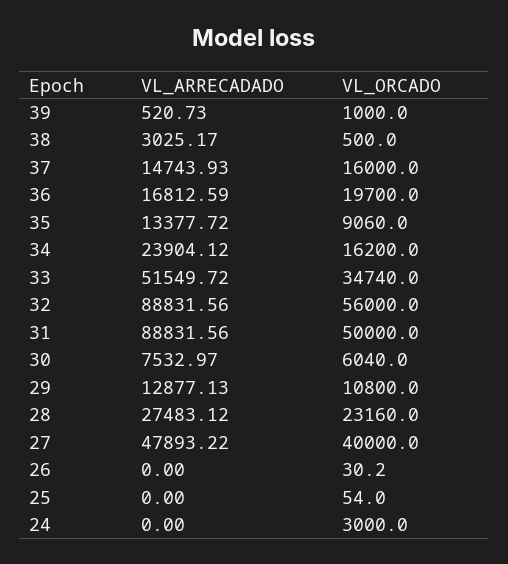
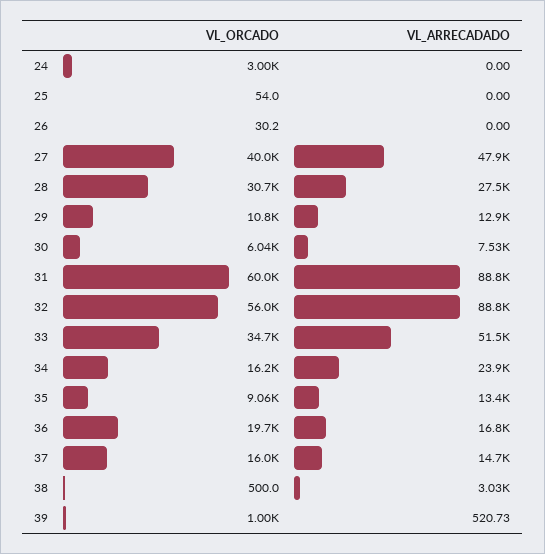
  {
    "VL_ARRECADADO": {
      "39": 520.73,
      "38": 3025.17,
      "37": 14743.93,
      "36": 16812.59,
      "35": 13377.72,
      "34": 23904.12,
      "33": 51549.72,
      "32": 88831.56,
      "31": 88831.56,
      "30": 7532.97,
      "29": 12877.13,
      "28": 27483.12,
      "27": 47893.22,
      "26": 0,
      "25": 0,
      "24": 0
    },
    "VL_ORCADO": {
      "39": 1000,
      "38": 500,
      "37": 16000,
      "36": 19700,
      "35": 9060,
      "34": 16200,
      "33": 34740,
      "32": 56000,
-     "31": 50000,
+     "31": 60000,
      "30": 6040,
      "29": 10800,
-     "28": 23160,
+     "28": 30700,
      "27": 40000,
      "26": 30.2,
      "25": 54,
      "24": 3000
    }
  }

